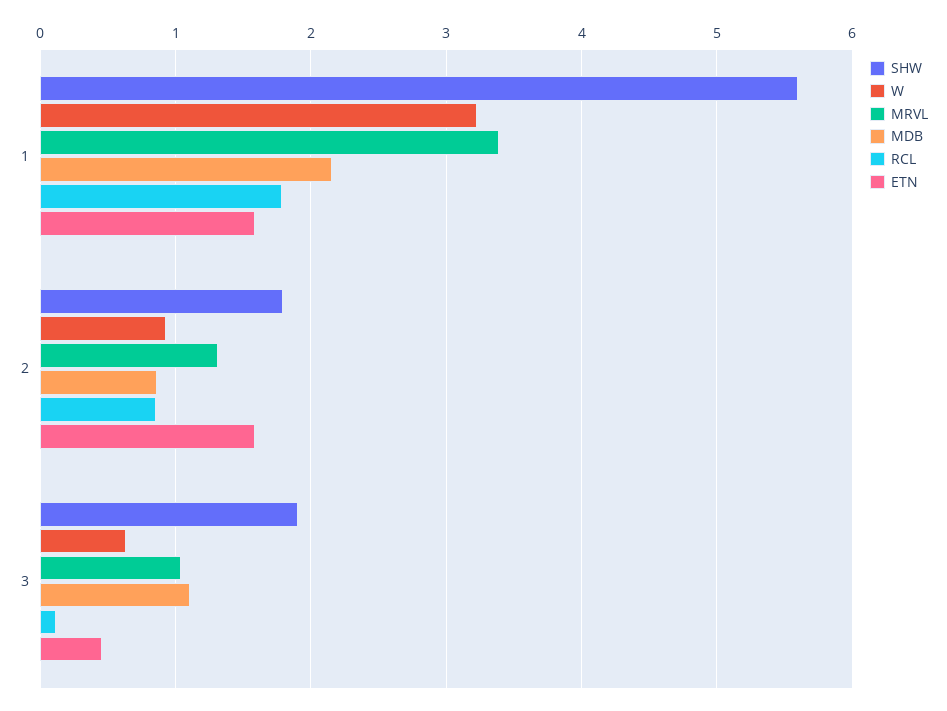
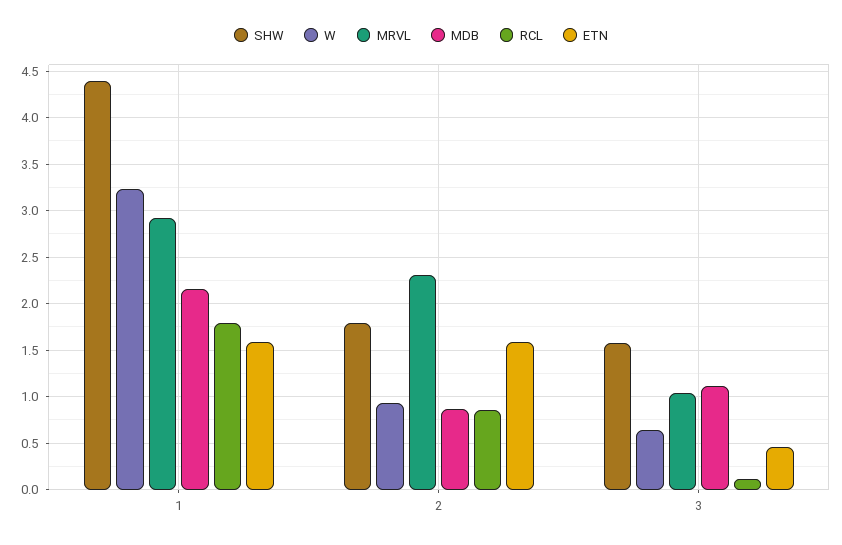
  {
    "SHW": {
-     "1": 5.6,
+     "1": 4.4,
      "2": 1.8,
-     "3": 1.9
+     "3": 1.6
    },
    "W": {
      "1": 3.2,
      "2": 0.9,
      "3": 0.6
    },
    "MRVL": {
-     "1": 3.4,
+     "1": 2.9,
-     "2": 1.3,
+     "2": 2.3,
      "3": 1
    },
    "MDB": {
      "1": 2.2,
      "2": 0.9,
      "3": 1.1
    },
    "RCL": {
      "1": 1.8,
      "2": 0.9,
      "3": 0.1
    },
    "ETN": {
      "1": 1.6,
      "2": 1.6,
      "3": 0.5
    }
  }

